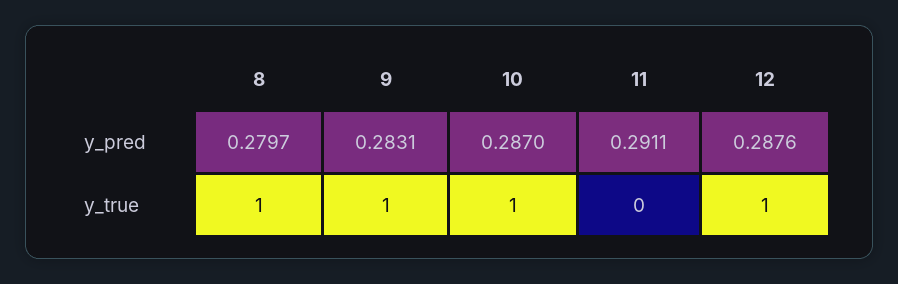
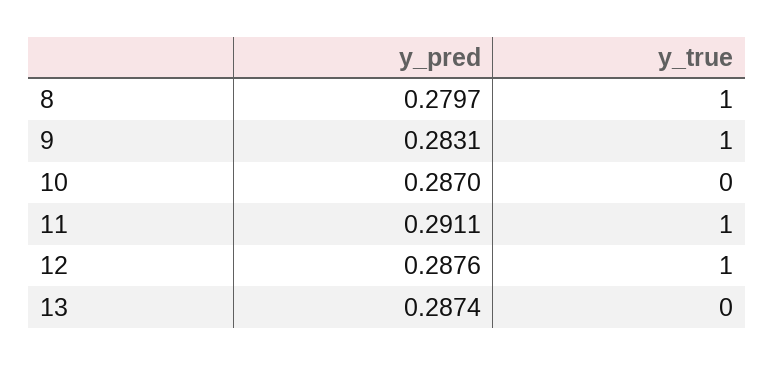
  {
    "8": {
      "y_pred": 0.2797,
      "y_true": 1
    },
    "9": {
      "y_pred": 0.2831,
      "y_true": 1
    },
    "10": {
      "y_pred": 0.287,
-     "y_true": 1
+     "y_true": 0
    },
    "11": {
      "y_pred": 0.2911,
-     "y_true": 0
+     "y_true": 1
    },
    "12": {
      "y_pred": 0.2876,
      "y_true": 1
-   }
+   },
+   "13": {
+     "y_pred": 0.2874,
+     "y_true": 0
+   }
  }

